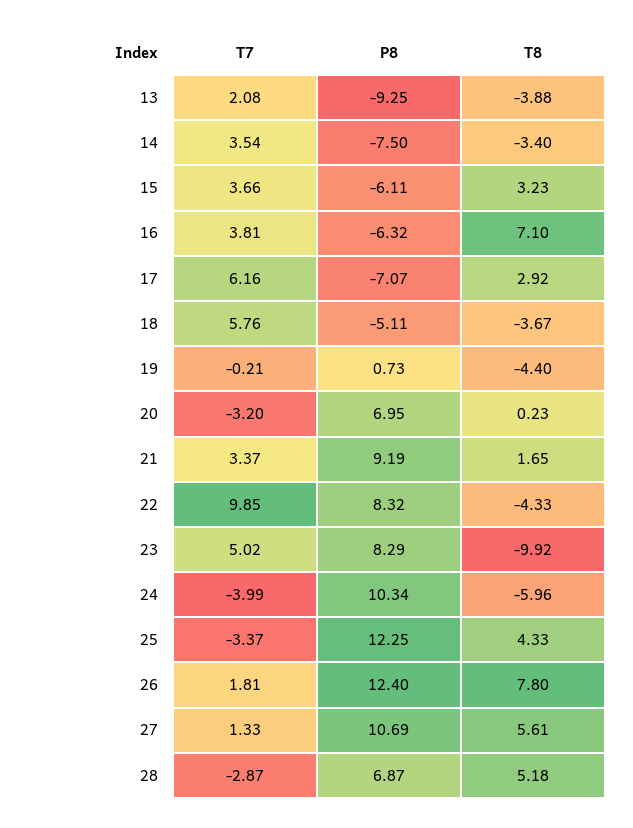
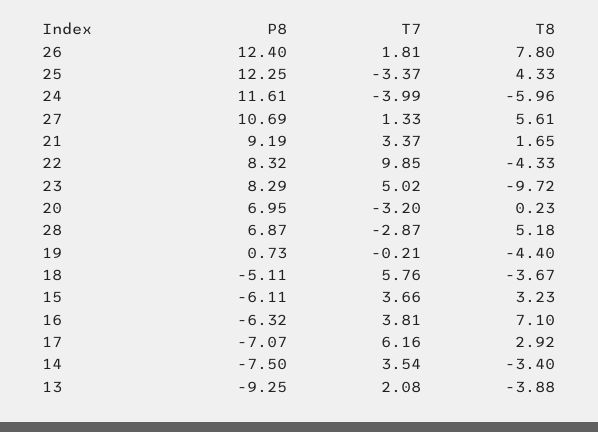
  {
    "T7": {
      "13": 2.08,
      "14": 3.54,
      "15": 3.66,
      "16": 3.81,
      "17": 6.16,
      "18": 5.76,
      "19": -0.21,
      "20": -3.2,
      "21": 3.37,
      "22": 9.85,
      "23": 5.02,
      "24": -3.99,
      "25": -3.37,
      "26": 1.81,
      "27": 1.33,
      "28": -2.87
    },
    "P8": {
      "13": -9.25,
      "14": -7.5,
      "15": -6.11,
      "16": -6.32,
      "17": -7.07,
      "18": -5.11,
      "19": 0.73,
      "20": 6.95,
      "21": 9.19,
      "22": 8.32,
      "23": 8.29,
-     "24": 10.34,
+     "24": 11.61,
      "25": 12.25,
      "26": 12.4,
      "27": 10.69,
      "28": 6.87
    },
    "T8": {
      "13": -3.88,
      "14": -3.4,
      "15": 3.23,
      "16": 7.1,
      "17": 2.92,
      "18": -3.67,
      "19": -4.4,
      "20": 0.23,
      "21": 1.65,
      "22": -4.33,
-     "23": -9.92,
+     "23": -9.72,
      "24": -5.96,
      "25": 4.33,
      "26": 7.8,
      "27": 5.61,
      "28": 5.18
    }
  }

